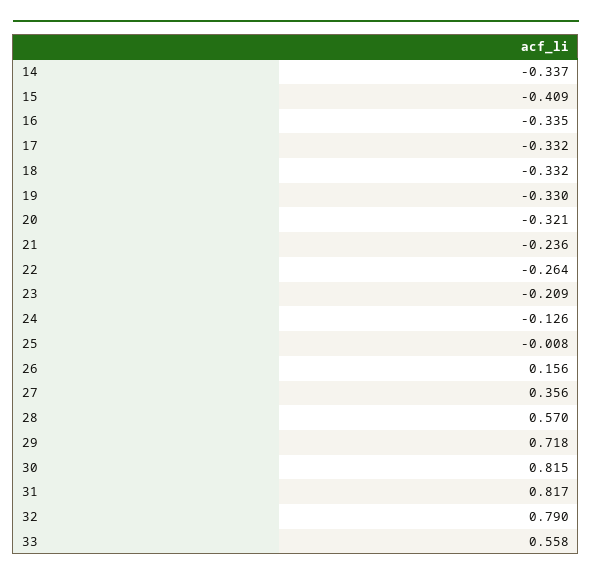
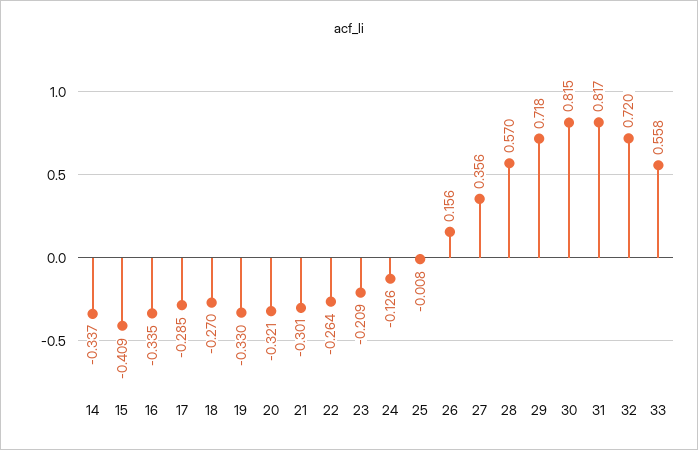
  {
    "14": -0.337,
    "15": -0.409,
    "16": -0.335,
-   "17": -0.332,
+   "17": -0.285,
-   "18": -0.332,
+   "18": -0.27,
    "19": -0.33,
    "20": -0.321,
-   "21": -0.236,
+   "21": -0.301,
    "22": -0.264,
    "23": -0.209,
    "24": -0.126,
    "25": -0.008,
    "26": 0.156,
    "27": 0.356,
    "28": 0.57,
    "29": 0.718,
    "30": 0.815,
    "31": 0.817,
-   "32": 0.79,
+   "32": 0.72,
    "33": 0.558
  }

